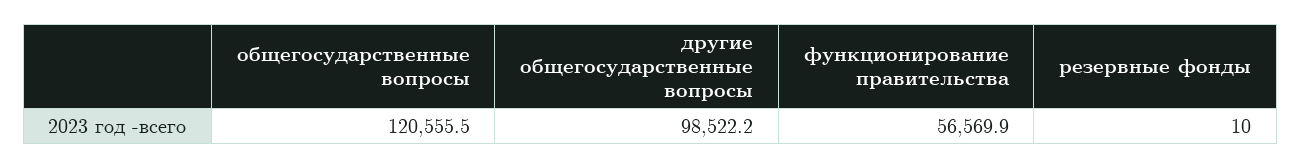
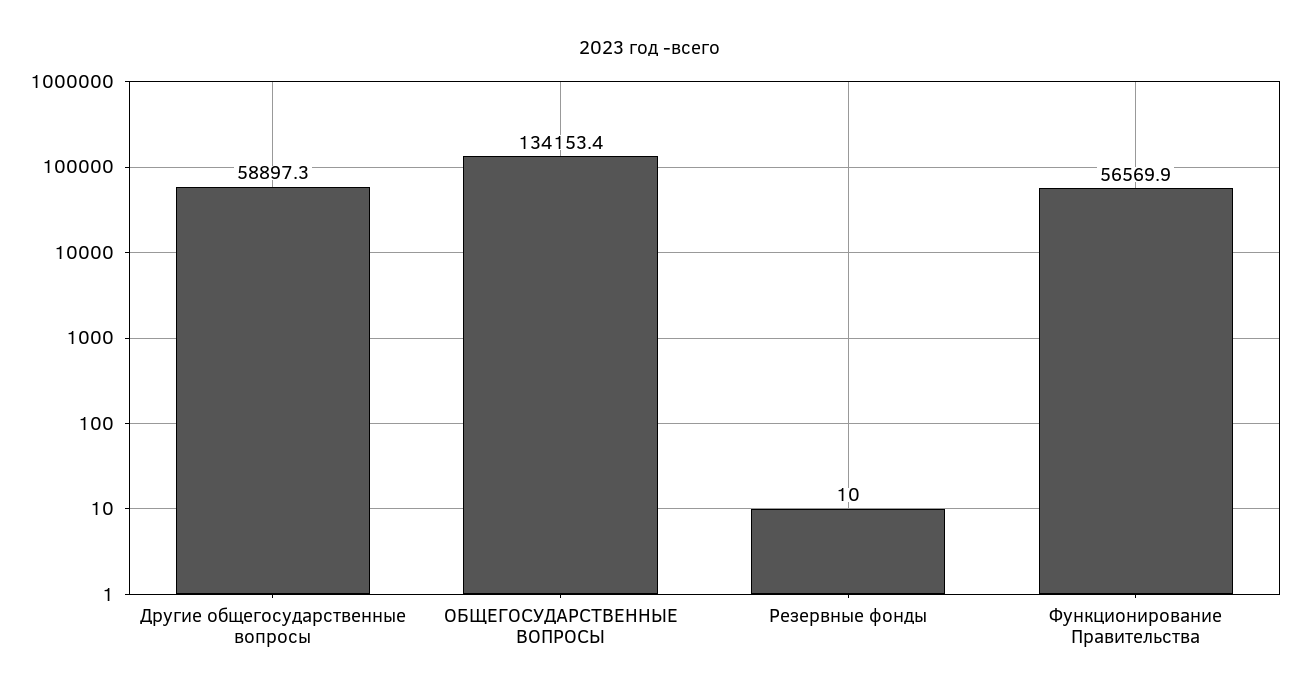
  {
-   "общегосударственные вопросы": 120555.5,
+   "общегосударственные вопросы": 134153.4,
-   "другие общегосударственные вопросы": 98522.2,
+   "другие общегосударственные вопросы": 58897.3,
    "функционирование правительства": 56569.9,
    "резервные фонды": 10
  }

